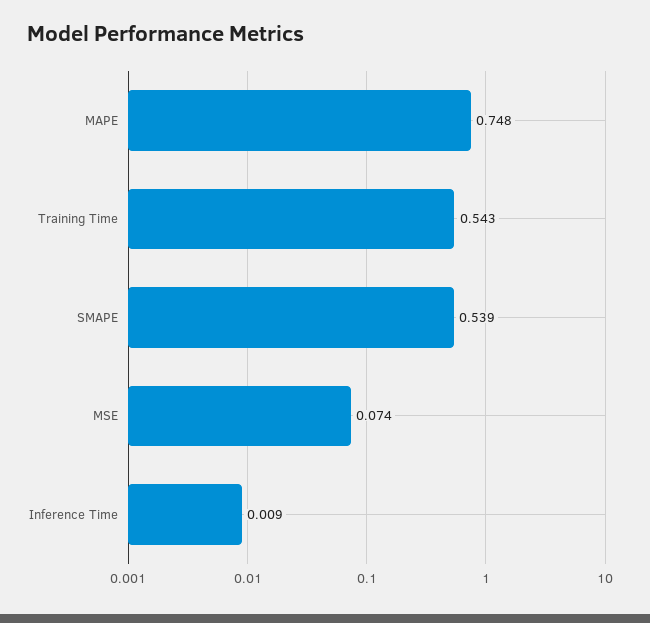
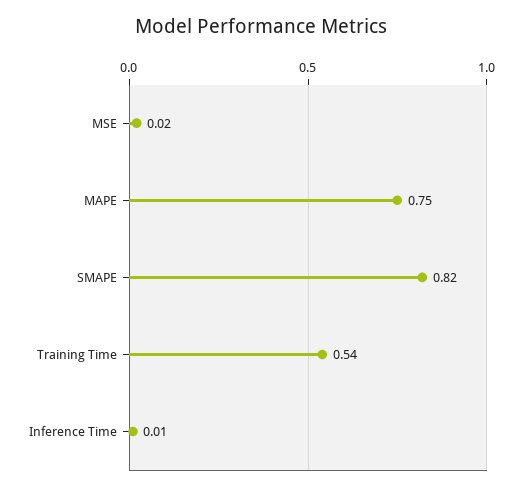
  {
    "MAPE": 0.748,
    "Training Time": 0.543,
-   "SMAPE": 0.539,
+   "SMAPE": 0.82,
-   "MSE": 0.074,
+   "MSE": 0.02,
    "Inference Time": 0.009
  }

